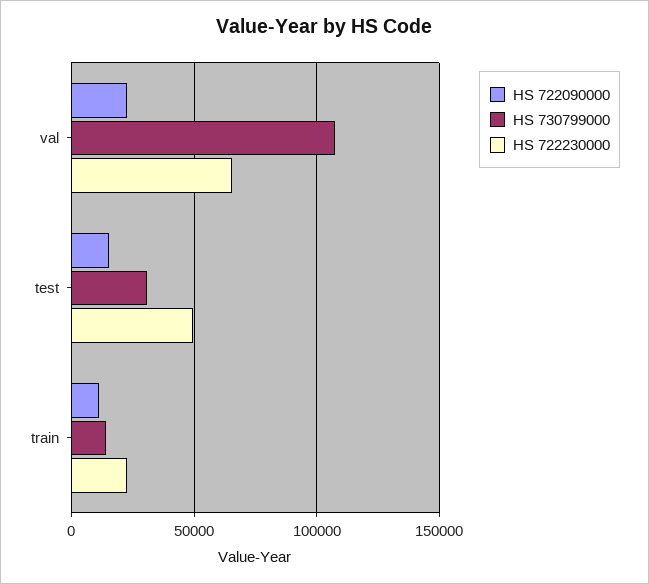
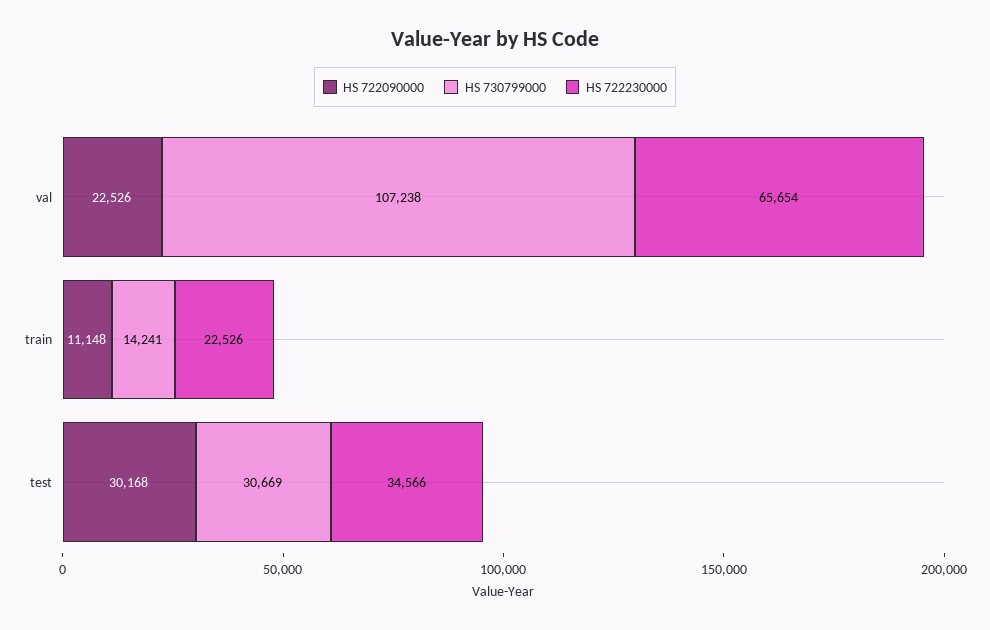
  {
    "HS 722090000": {
      "val": 22526,
-     "test": 15000,
+     "test": 30168,
      "train": 11148
    },
    "HS 730799000": {
      "val": 107238,
      "test": 30669,
      "train": 14241
    },
    "HS 722230000": {
      "val": 65654,
-     "test": 50000,
+     "test": 34566,
      "train": 22526
    }
  }

